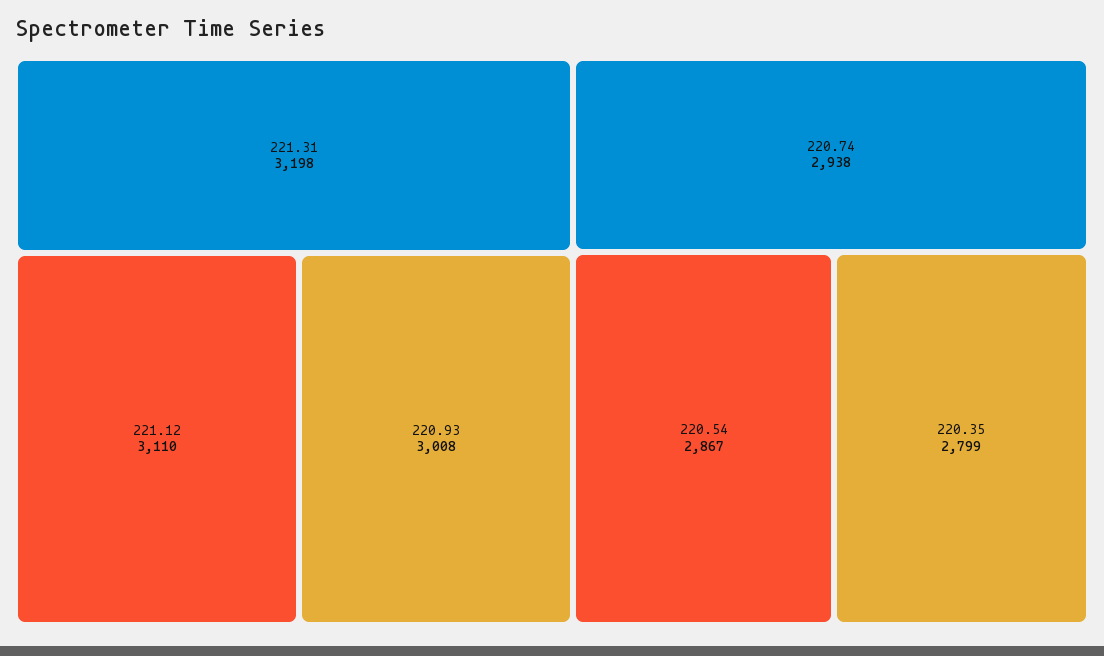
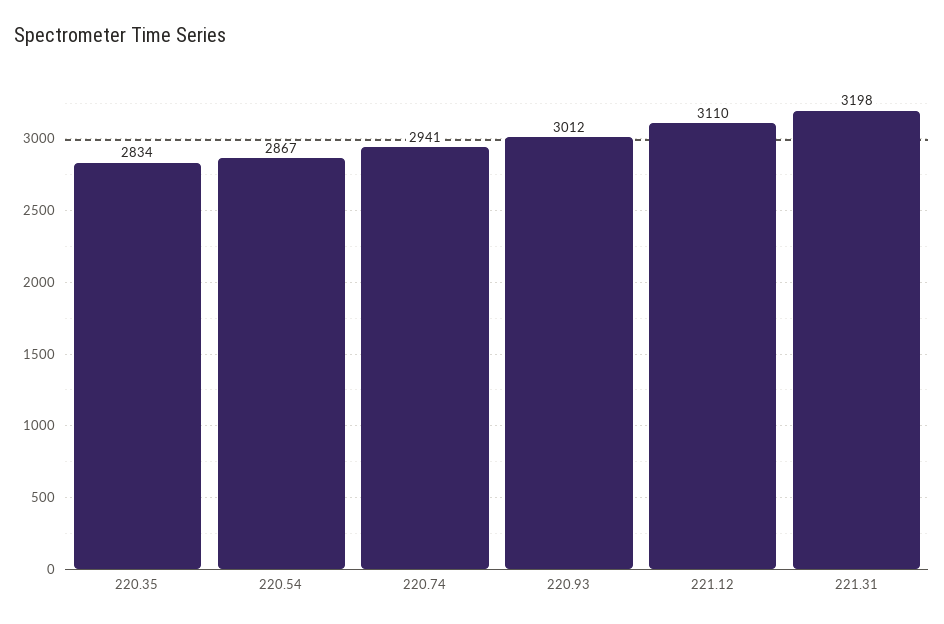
  {
    "221.31": 3198,
    "221.12": 3110,
-   "220.93": 3008,
+   "220.93": 3012,
-   "220.74": 2938,
+   "220.74": 2941,
    "220.54": 2867,
-   "220.35": 2799
+   "220.35": 2834
  }

